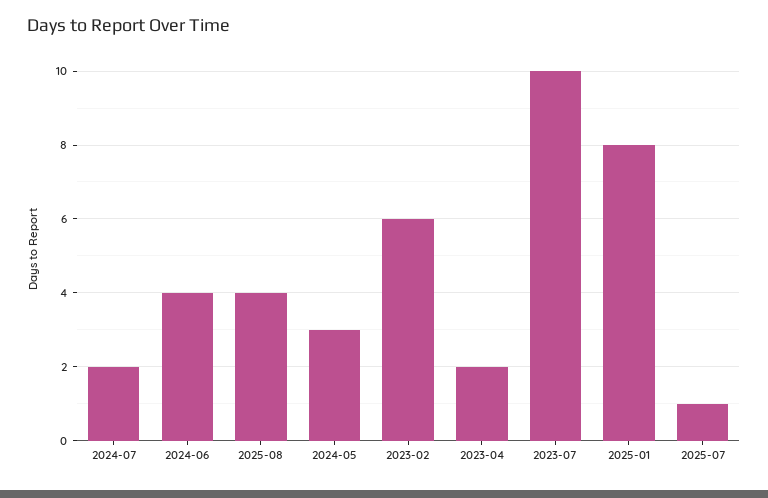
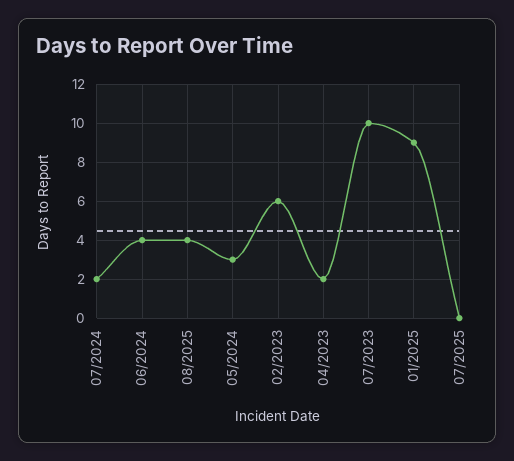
  {
    "2024-07": 2,
    "2024-06": 4,
    "2025-08": 4,
    "2024-05": 3,
    "2023-02": 6,
    "2023-04": 2,
    "2023-07": 10,
-   "2025-01": 8,
+   "2025-01": 9,
-   "2025-07": 1
+   "2025-07": 0
  }

